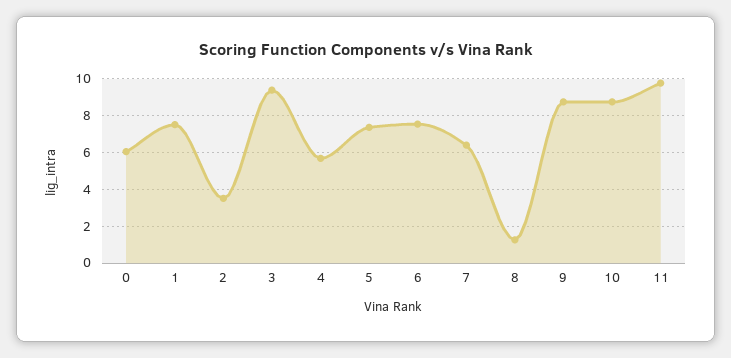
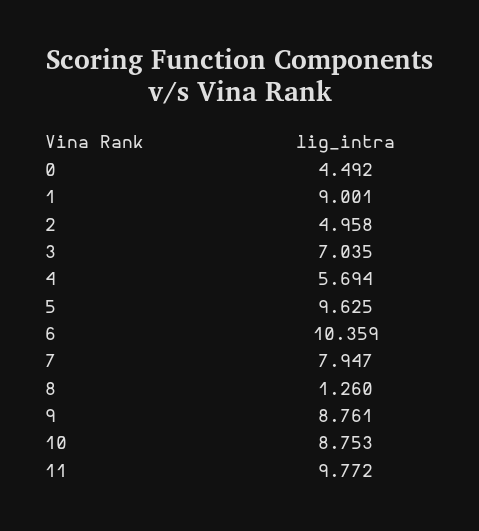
  {
-   "0": 6,
+   "0": 4.492,
-   "1": 7.5,
+   "1": 9.001,
-   "2": 3.5,
+   "2": 4.958,
-   "3": 9.5,
+   "3": 7.035,
    "4": 5.694,
-   "5": 7.5,
+   "5": 9.625,
-   "6": 7.5,
+   "6": 10.359,
-   "7": 6.5,
+   "7": 7.947,
    "8": 1.26,
    "9": 8.761,
    "10": 8.753,
    "11": 9.772
  }

